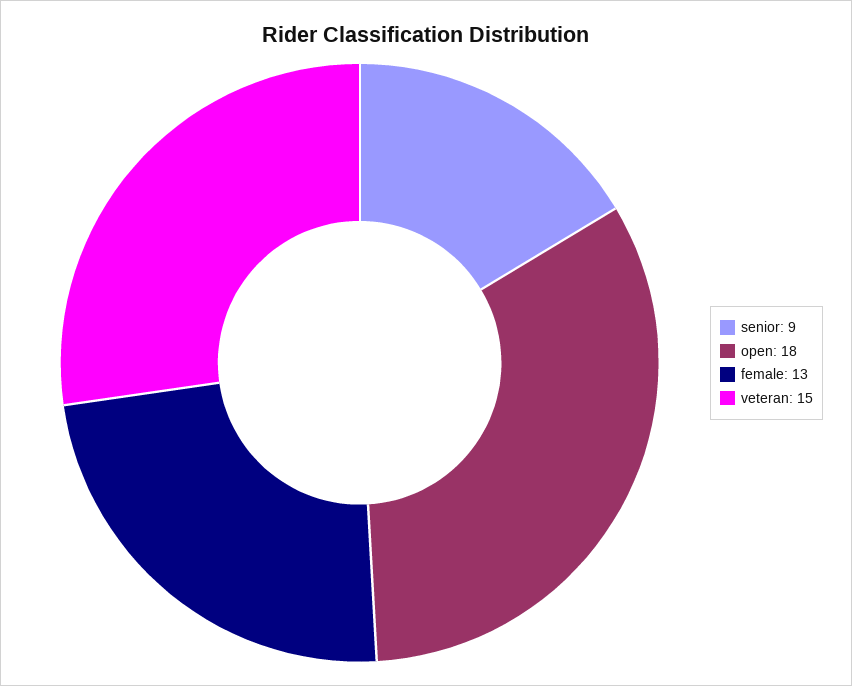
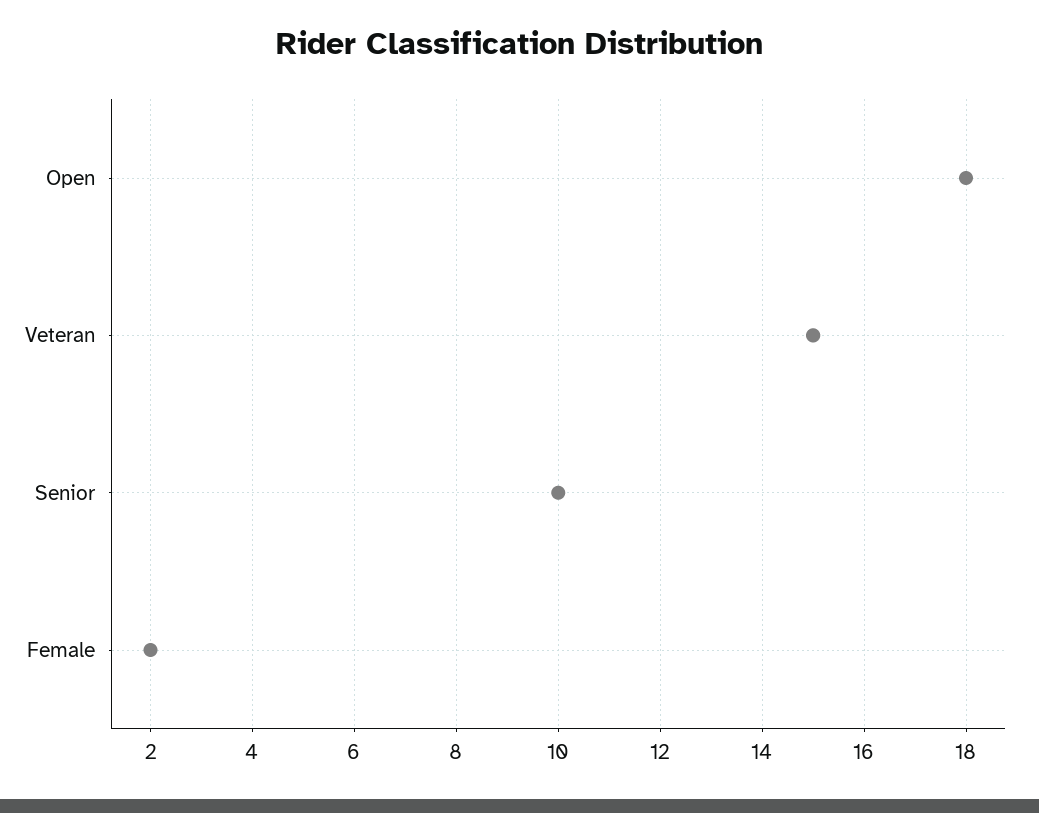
  {
-   "senior": 9,
+   "senior": 10,
    "open": 18,
-   "female": 13,
+   "female": 2,
    "veteran": 15
  }

